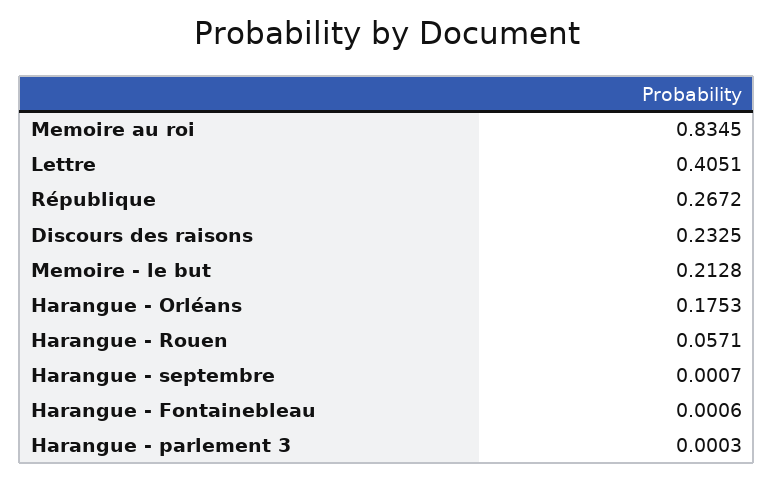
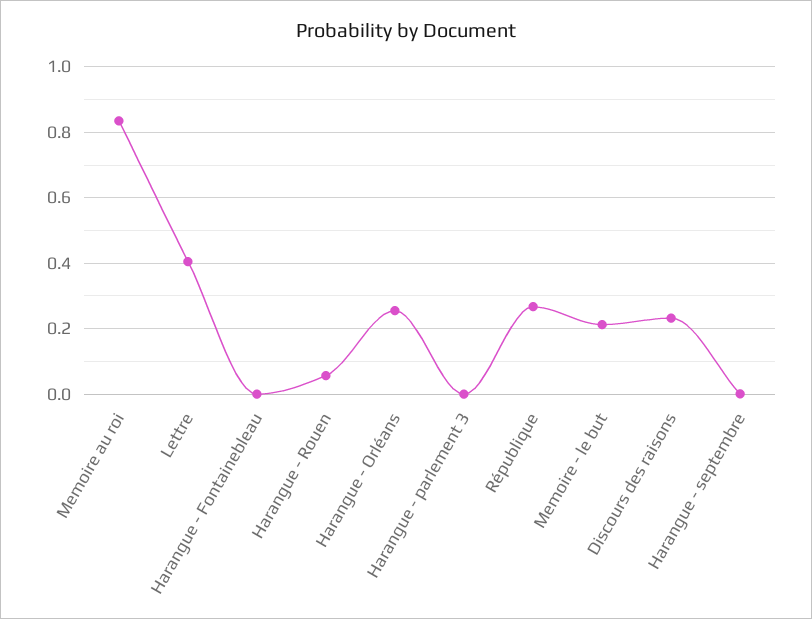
  {
    "Memoire au roi": 0.8345,
    "Lettre": 0.4051,
    "République": 0.2672,
    "Discours des raisons": 0.2325,
    "Memoire - le but": 0.2128,
-   "Harangue - Orléans": 0.1753,
+   "Harangue - Orléans": 0.26,
    "Harangue - Rouen": 0.0571,
    "Harangue - septembre": 0.0007,
    "Harangue - Fontainebleau": 0.0006,
    "Harangue - parlement 3": 0.0003
  }

